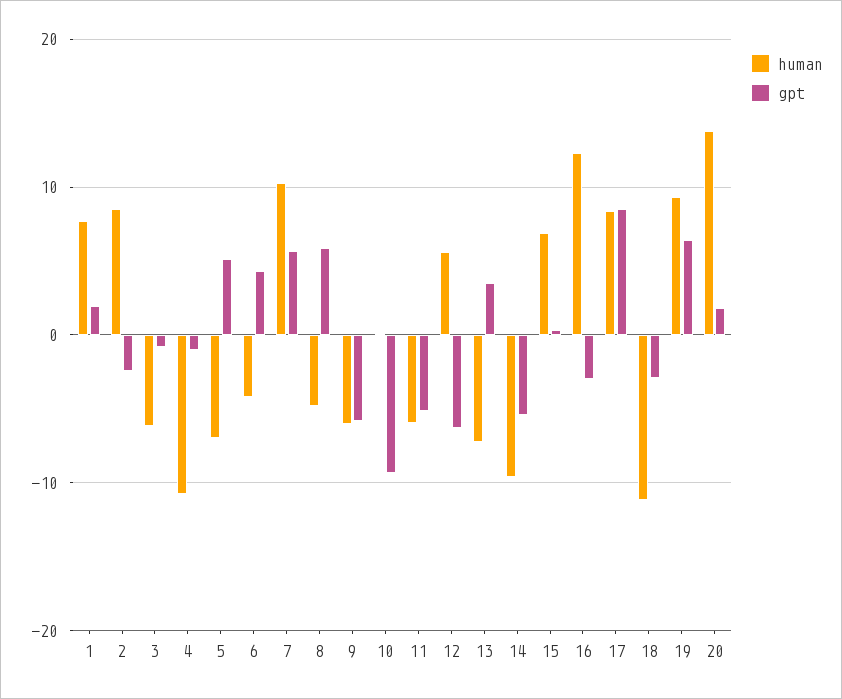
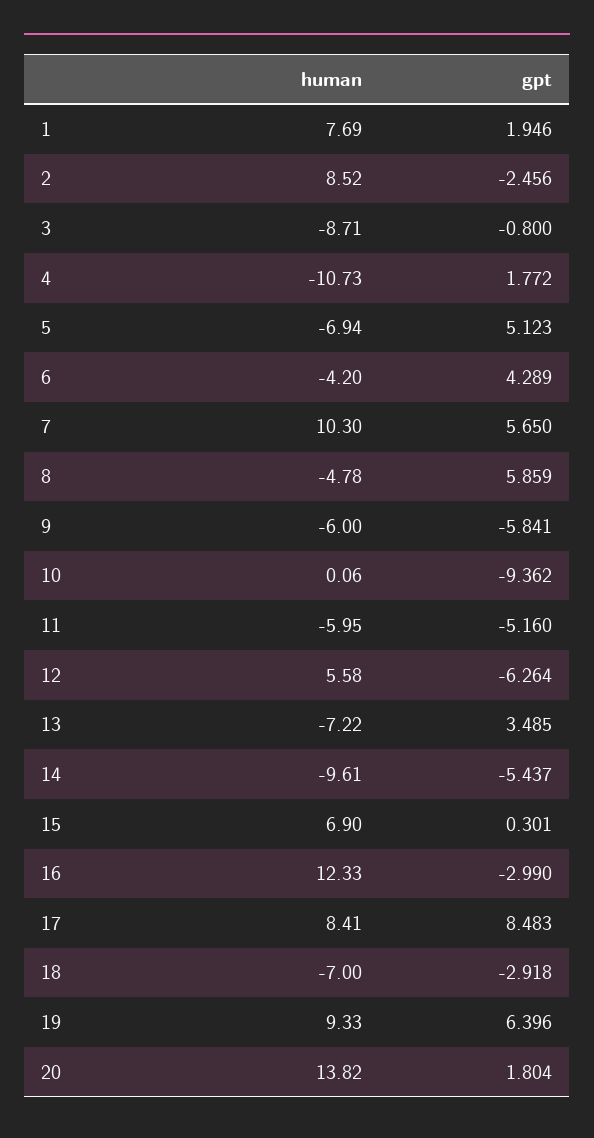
  {
    "human": {
      "1": 7.69,
      "2": 8.52,
-     "3": -6,
+     "3": -8.71,
      "4": -10.73,
      "5": -6.94,
      "6": -4.2,
      "7": 10.3,
      "8": -4.78,
      "9": -6,
      "10": 0.06,
      "11": -5.95,
      "12": 5.58,
      "13": -7.22,
      "14": -9.61,
      "15": 6.9,
      "16": 12.33,
      "17": 8.41,
-     "18": -11,
+     "18": -7,
      "19": 9.33,
      "20": 13.82
    },
    "gpt": {
      "1": 1.946,
      "2": -2.456,
      "3": -0.8,
-     "4": -1,
+     "4": 1.772,
      "5": 5.123,
      "6": 4.289,
      "7": 5.65,
      "8": 5.859,
      "9": -5.841,
      "10": -9.362,
      "11": -5.16,
      "12": -6.264,
      "13": 3.485,
      "14": -5.437,
      "15": 0.301,
      "16": -2.99,
      "17": 8.483,
      "18": -2.918,
      "19": 6.396,
      "20": 1.804
    }
  }

